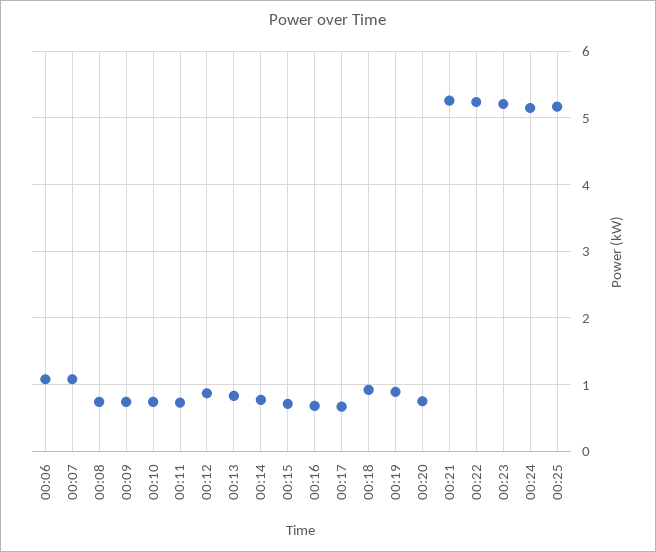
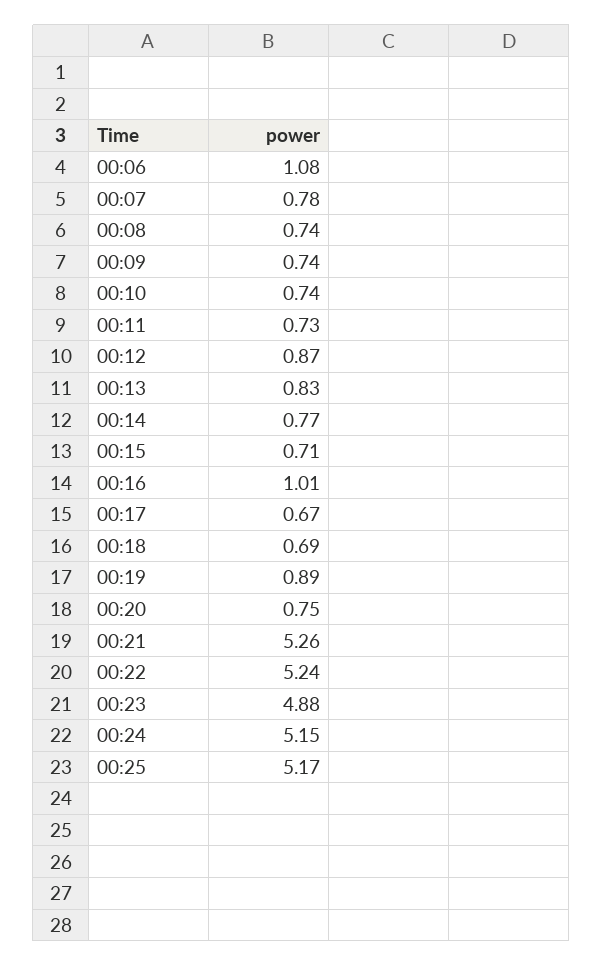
  {
    "00:06": 1.08,
-   "00:07": 1.1,
+   "00:07": 0.78,
    "00:08": 0.74,
    "00:09": 0.74,
    "00:10": 0.74,
    "00:11": 0.73,
    "00:12": 0.87,
    "00:13": 0.83,
    "00:14": 0.77,
    "00:15": 0.71,
-   "00:16": 0.7,
+   "00:16": 1.01,
    "00:17": 0.67,
-   "00:18": 0.9,
+   "00:18": 0.69,
    "00:19": 0.89,
    "00:20": 0.75,
    "00:21": 5.26,
    "00:22": 5.24,
-   "00:23": 5.2,
+   "00:23": 4.88,
    "00:24": 5.15,
    "00:25": 5.17
  }

